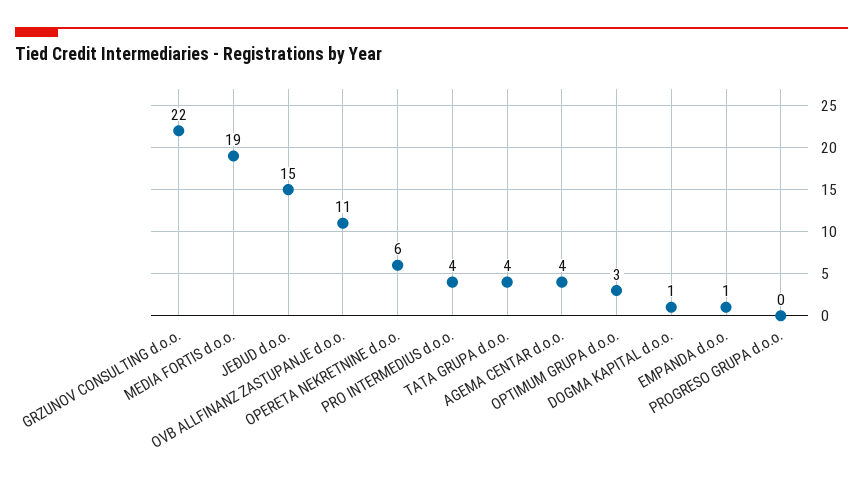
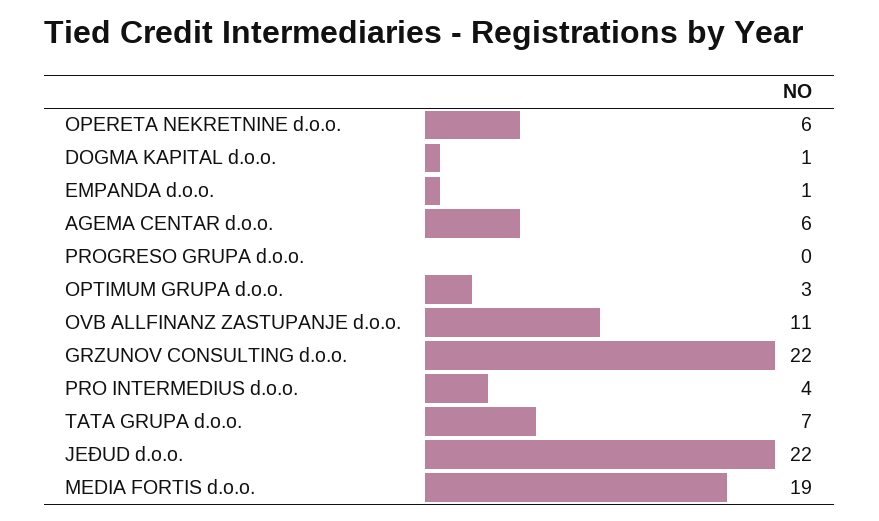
  {
    "GRZUNOV CONSULTING d.o.o.": 22,
    "MEDIA FORTIS d.o.o.": 19,
-   "JEĐUD d.o.o.": 15,
+   "JEĐUD d.o.o.": 22,
    "OVB ALLFINANZ ZASTUPANJE d.o.o.": 11,
    "OPERETA NEKRETNINE d.o.o.": 6,
    "PRO INTERMEDIUS d.o.o.": 4,
-   "TATA GRUPA d.o.o.": 4,
+   "TATA GRUPA d.o.o.": 7,
-   "AGEMA CENTAR d.o.o.": 4,
+   "AGEMA CENTAR d.o.o.": 6,
    "OPTIMUM GRUPA d.o.o.": 3,
    "DOGMA KAPITAL d.o.o.": 1,
    "EMPANDA d.o.o.": 1,
    "PROGRESO GRUPA d.o.o.": 0
  }

